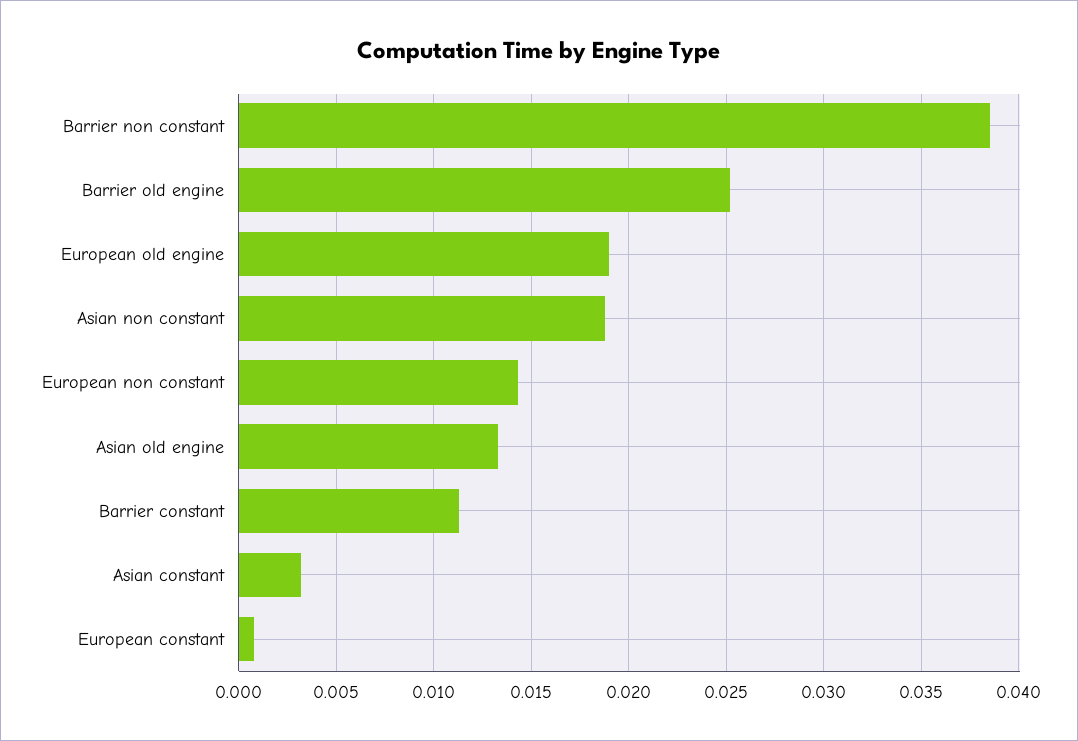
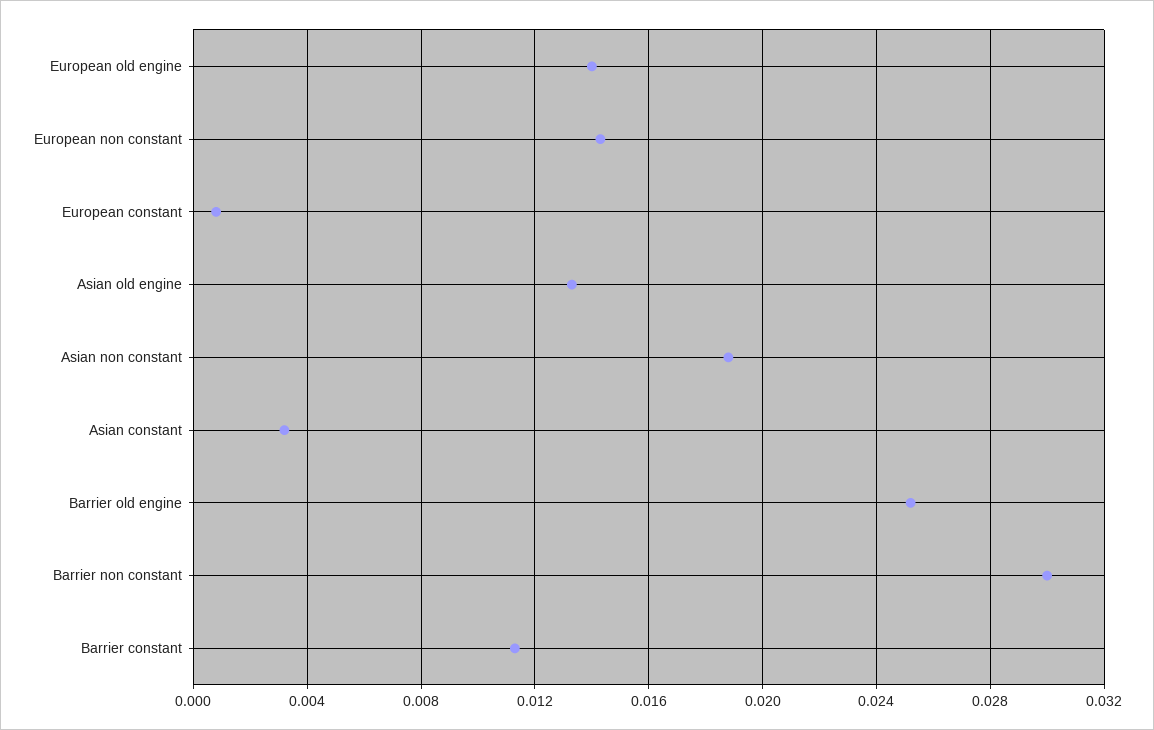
  {
-   "Barrier non constant": 0.0385,
+   "Barrier non constant": 0.03,
    "Barrier old engine": 0.025,
-   "European old engine": 0.019,
+   "European old engine": 0.014,
    "Asian non constant": 0.019,
    "European non constant": 0.0145,
    "Asian old engine": 0.0135,
    "Barrier constant": 0.0115,
    "Asian constant": 0.003,
    "European constant": 0.001
  }

